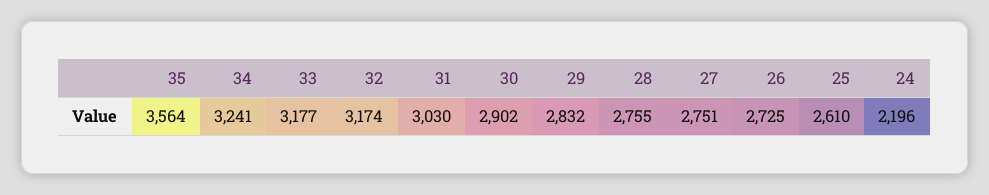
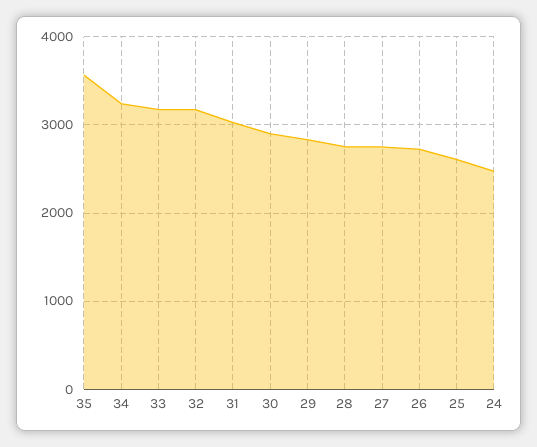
  {
    "35": 3564,
    "34": 3241,
    "33": 3177,
    "32": 3174,
    "31": 3030,
    "30": 2902,
    "29": 2832,
    "28": 2755,
    "27": 2751,
    "26": 2725,
    "25": 2610,
-   "24": 2196
+   "24": 2500
  }

